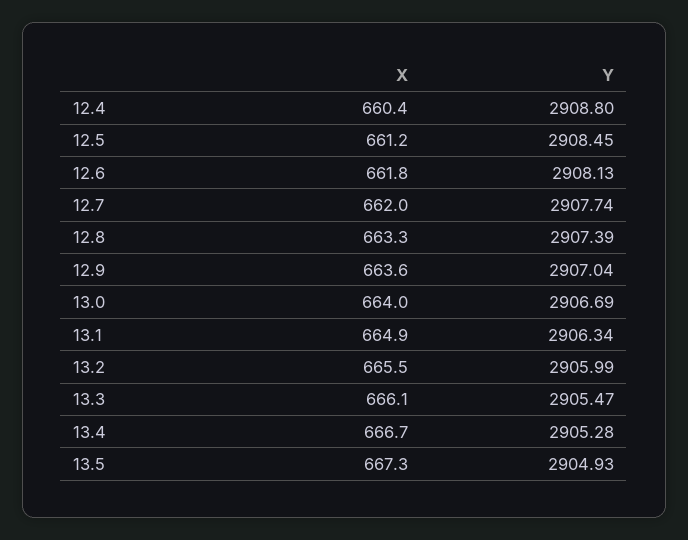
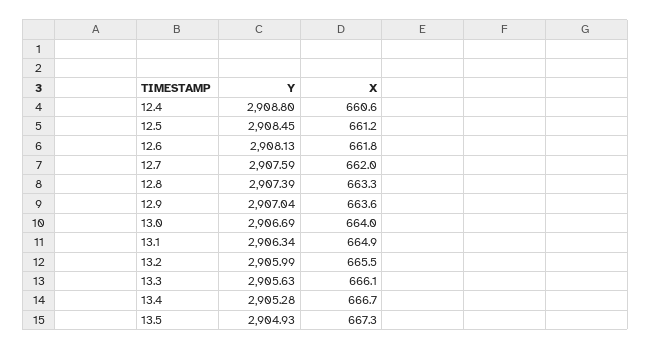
  {
    "X": {
-     "12.4": 660.4,
+     "12.4": 660.6,
      "12.5": 661.2,
      "12.6": 661.8,
      "12.7": 662,
      "12.8": 663.3,
      "12.9": 663.6,
      "13.0": 664,
      "13.1": 664.9,
      "13.2": 665.5,
      "13.3": 666.1,
      "13.4": 666.7,
      "13.5": 667.3
    },
    "Y": {
      "12.4": 2908.8,
      "12.5": 2908.45,
      "12.6": 2908.13,
-     "12.7": 2907.74,
+     "12.7": 2907.59,
      "12.8": 2907.39,
      "12.9": 2907.04,
      "13.0": 2906.69,
      "13.1": 2906.34,
      "13.2": 2905.99,
-     "13.3": 2905.47,
+     "13.3": 2905.63,
      "13.4": 2905.28,
      "13.5": 2904.93
    }
  }

